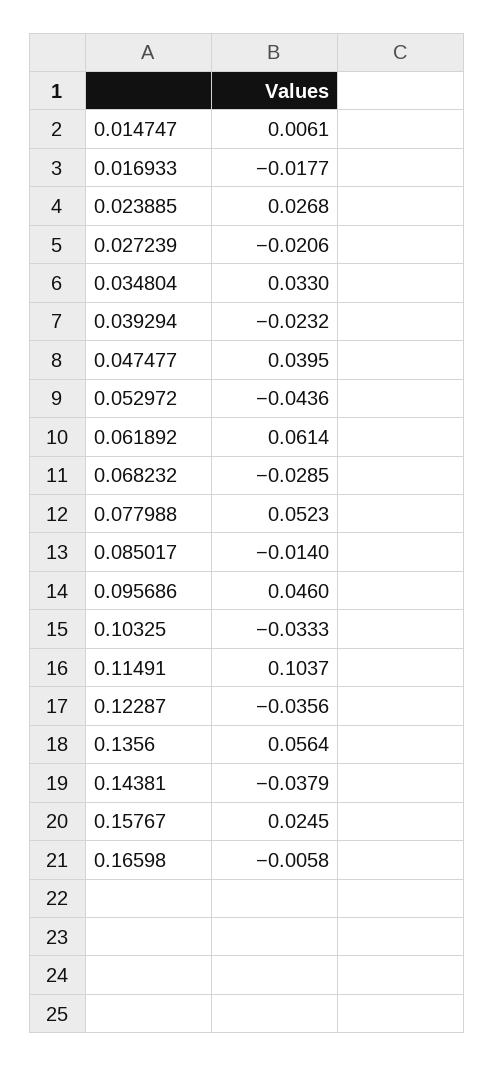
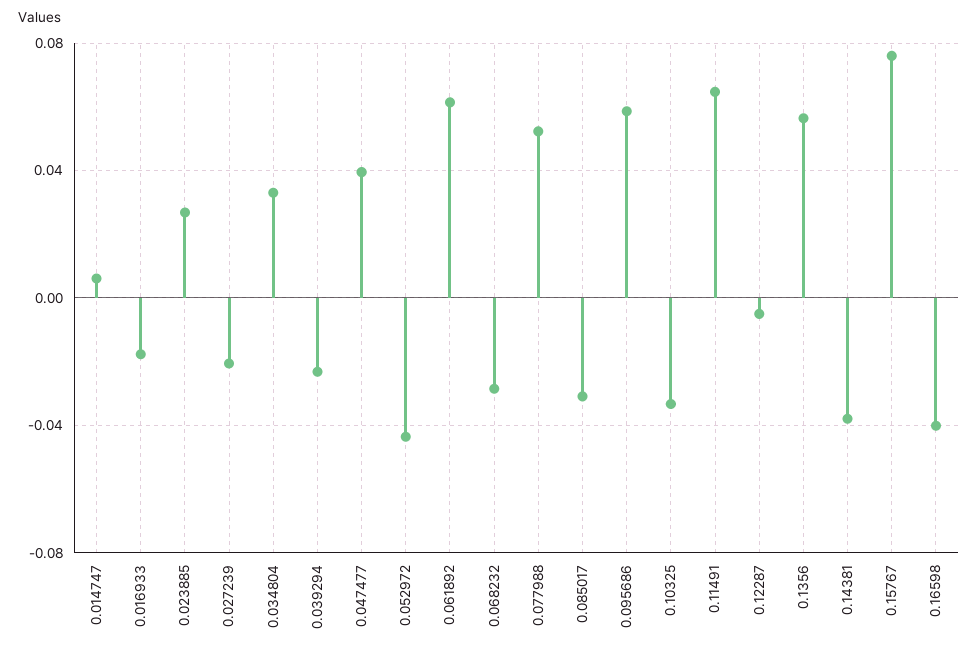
  {
    "0.014747": 0.0061,
    "0.016933": -0.0177,
    "0.023885": 0.0268,
    "0.027239": -0.0206,
    "0.034804": 0.033,
    "0.039294": -0.0232,
    "0.047477": 0.0395,
    "0.052972": -0.0436,
    "0.061892": 0.0614,
    "0.068232": -0.0285,
    "0.077988": 0.0523,
-   "0.085017": -0.014,
+   "0.085017": -0.03,
-   "0.095686": 0.046,
+   "0.095686": 0.06,
    "0.10325": -0.0333,
-   "0.11491": 0.1037,
+   "0.11491": 0.065,
-   "0.12287": -0.0356,
+   "0.12287": -0.005,
    "0.1356": 0.0564,
    "0.14381": -0.0379,
-   "0.15767": 0.0245,
+   "0.15767": 0.075,
-   "0.16598": -0.0058
+   "0.16598": -0.04
  }

